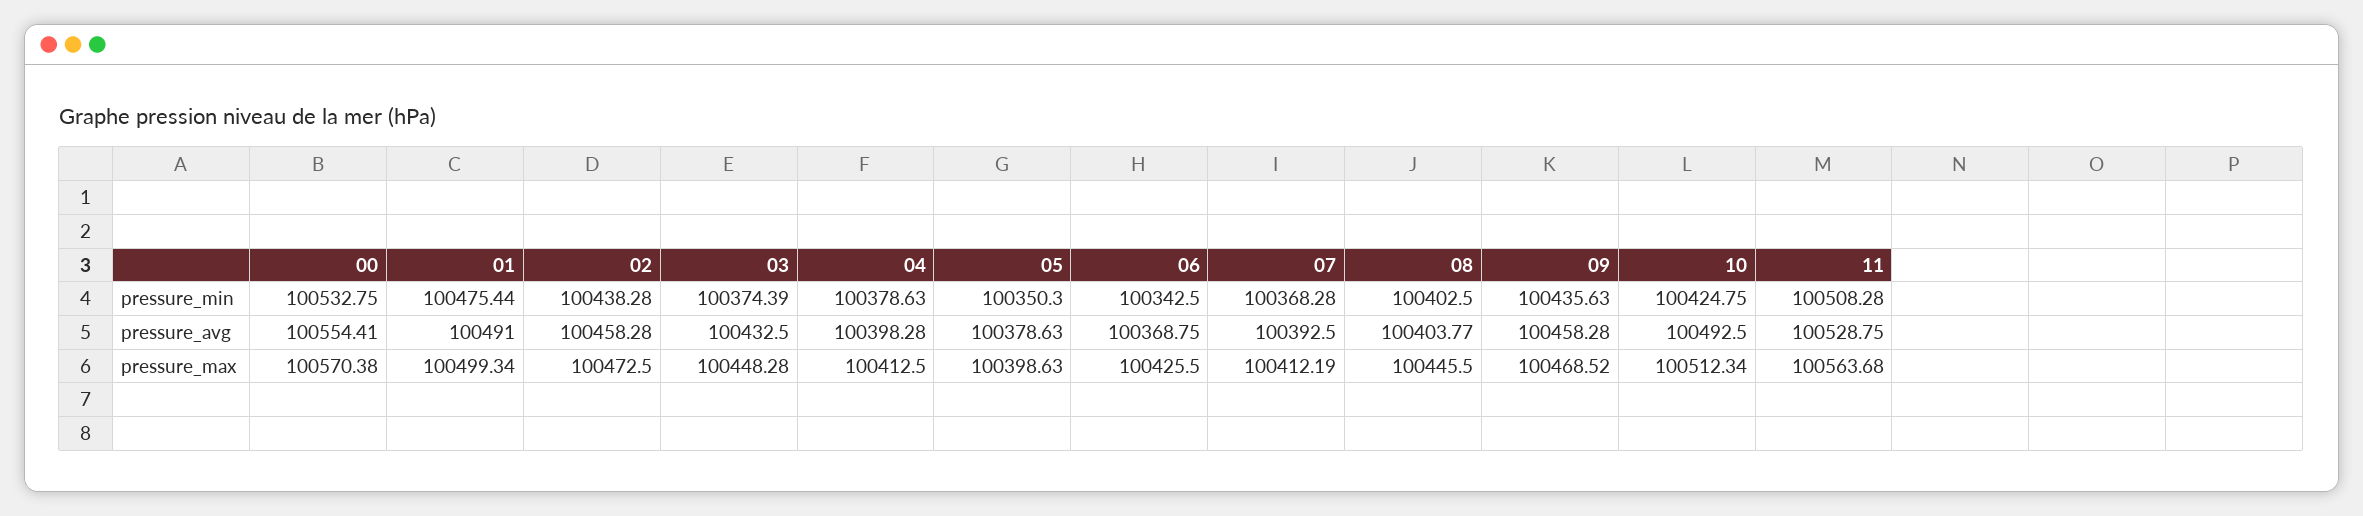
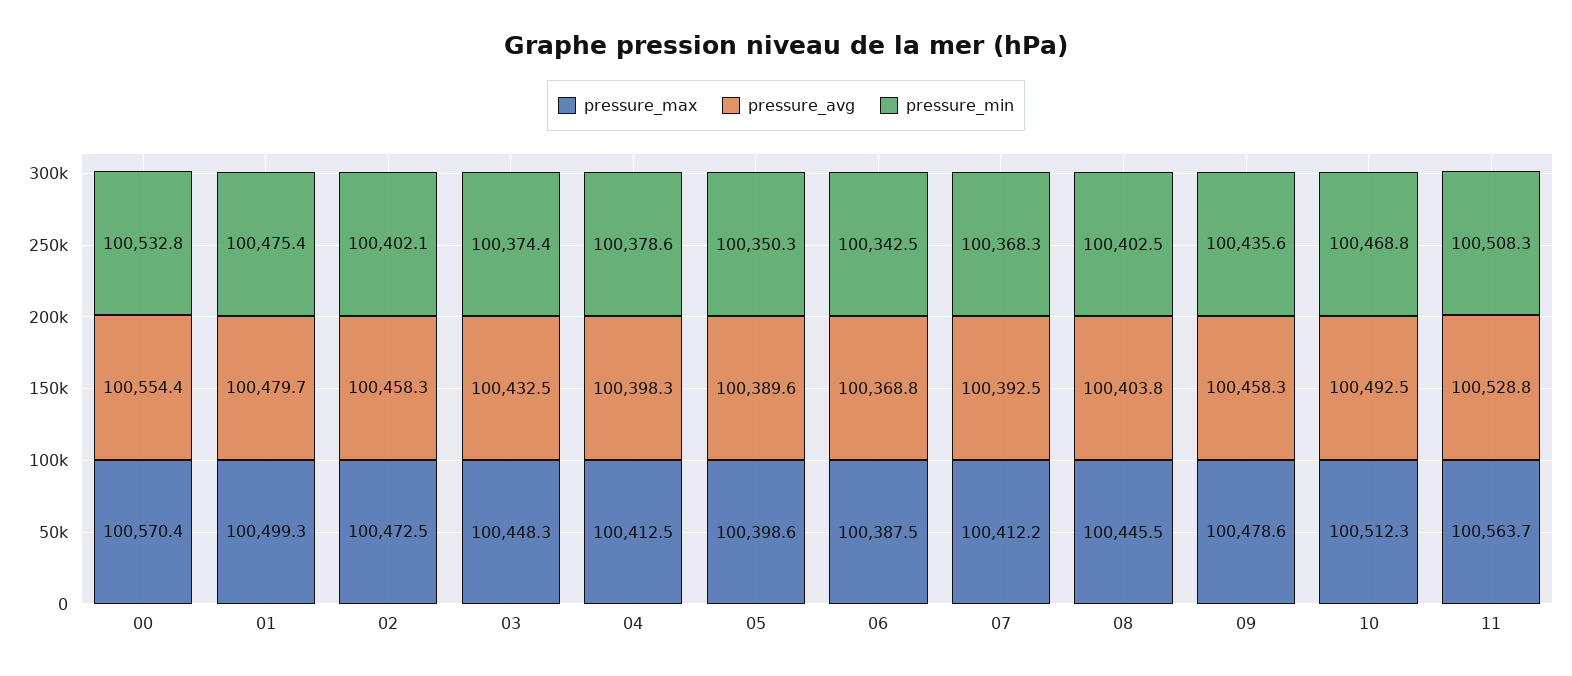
  {
    "pressure_min": {
      "00": 100532.75,
      "01": 100475.44,
-     "02": 100438.28,
+     "02": 100402.1,
      "03": 100374.39,
      "04": 100378.63,
      "05": 100350.3,
      "06": 100342.5,
      "07": 100368.28,
      "08": 100402.5,
      "09": 100435.63,
-     "10": 100424.75,
+     "10": 100468.8,
      "11": 100508.28
    },
    "pressure_avg": {
      "00": 100554.41,
-     "01": 100491,
+     "01": 100479.7,
      "02": 100458.28,
      "03": 100432.5,
      "04": 100398.28,
-     "05": 100378.63,
+     "05": 100389.6,
      "06": 100368.75,
      "07": 100392.5,
      "08": 100403.77,
      "09": 100458.28,
      "10": 100492.5,
      "11": 100528.75
    },
    "pressure_max": {
      "00": 100570.38,
      "01": 100499.34,
      "02": 100472.5,
      "03": 100448.28,
      "04": 100412.5,
      "05": 100398.63,
-     "06": 100425.5,
+     "06": 100387.5,
      "07": 100412.19,
      "08": 100445.5,
-     "09": 100468.52,
+     "09": 100478.6,
      "10": 100512.34,
      "11": 100563.68
    }
  }

